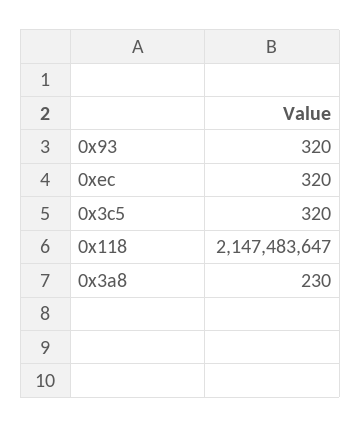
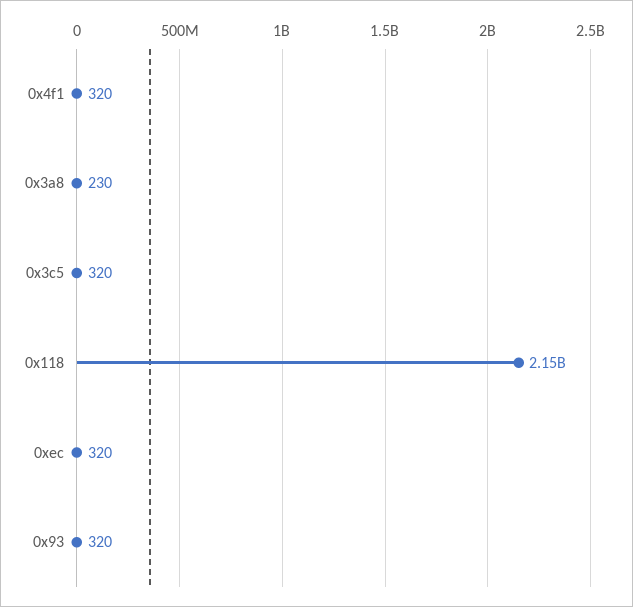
  {
    "0x93": 320,
    "0xec": 320,
    "0x3c5": 320,
    "0x118": 2147483647,
-   "0x3a8": 230
+   "0x3a8": 230,
+   "0x4f1": 320
  }

